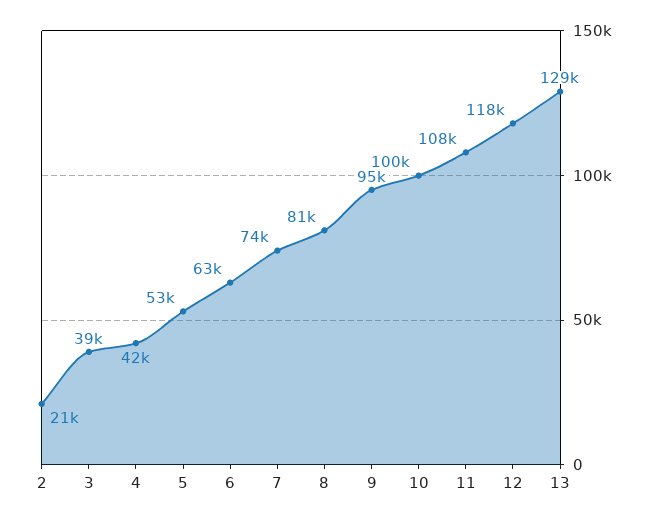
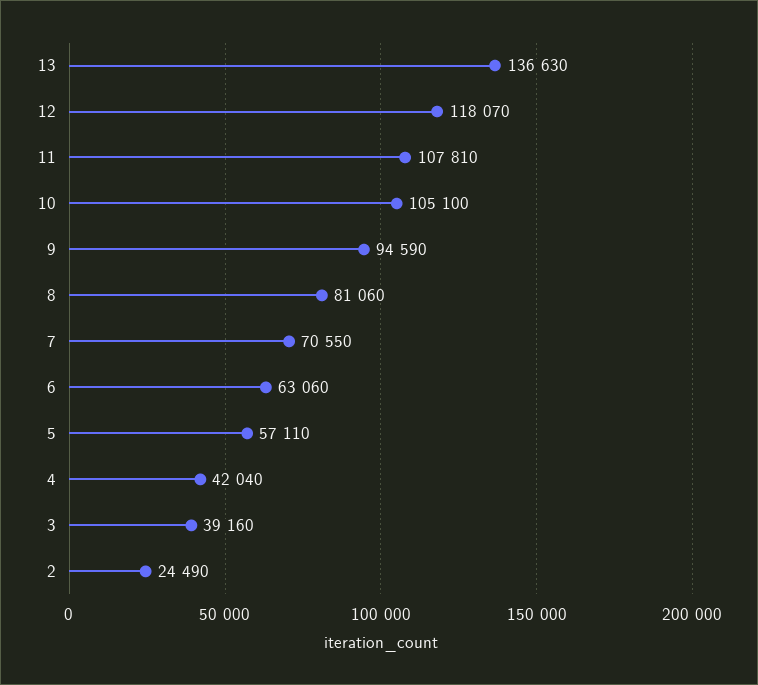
  {
-   "2": 21000,
+   "2": 24490,
    "3": 39160,
    "4": 42040,
-   "5": 53000,
+   "5": 57110,
    "6": 63060,
-   "7": 74000,
+   "7": 70550,
    "8": 81060,
    "9": 94590,
-   "10": 100000,
+   "10": 105100,
    "11": 107810,
    "12": 118070,
-   "13": 129000
+   "13": 136630
  }

